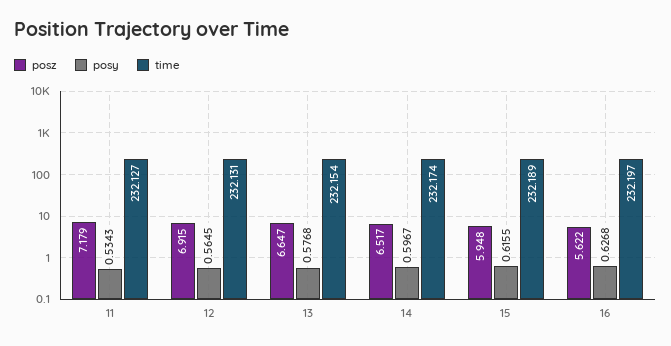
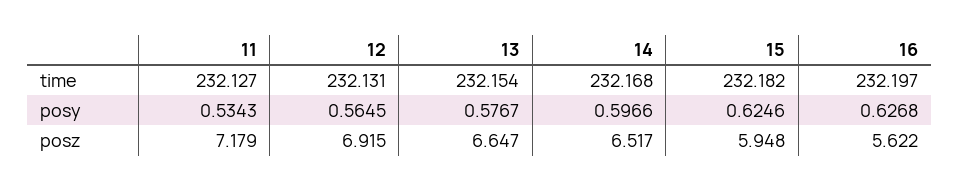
  {
    "posz": {
      "11": 7.179,
      "12": 6.915,
      "13": 6.647,
      "14": 6.517,
      "15": 5.948,
      "16": 5.622
    },
    "posy": {
      "11": 0.5343,
      "12": 0.5645,
-     "13": 0.5768,
+     "13": 0.5767,
-     "14": 0.5967,
+     "14": 0.5966,
-     "15": 0.6155,
+     "15": 0.6246,
      "16": 0.6268
    },
    "time": {
      "11": 232.127,
      "12": 232.131,
      "13": 232.154,
-     "14": 232.174,
+     "14": 232.168,
-     "15": 232.189,
+     "15": 232.182,
      "16": 232.197
    }
  }

